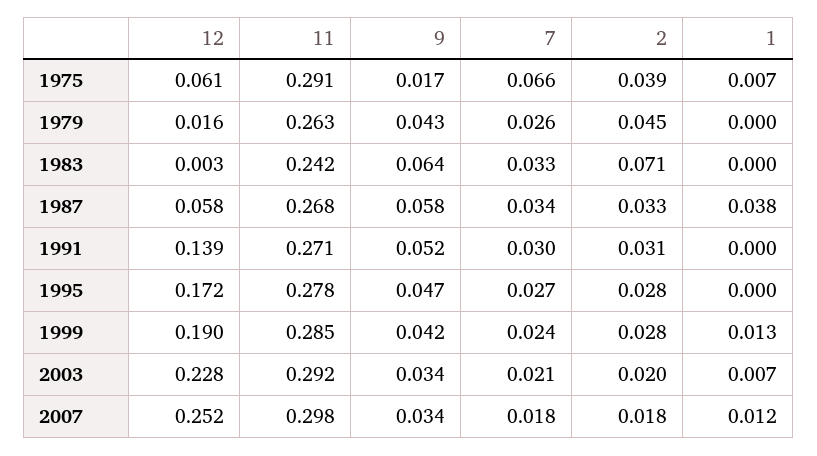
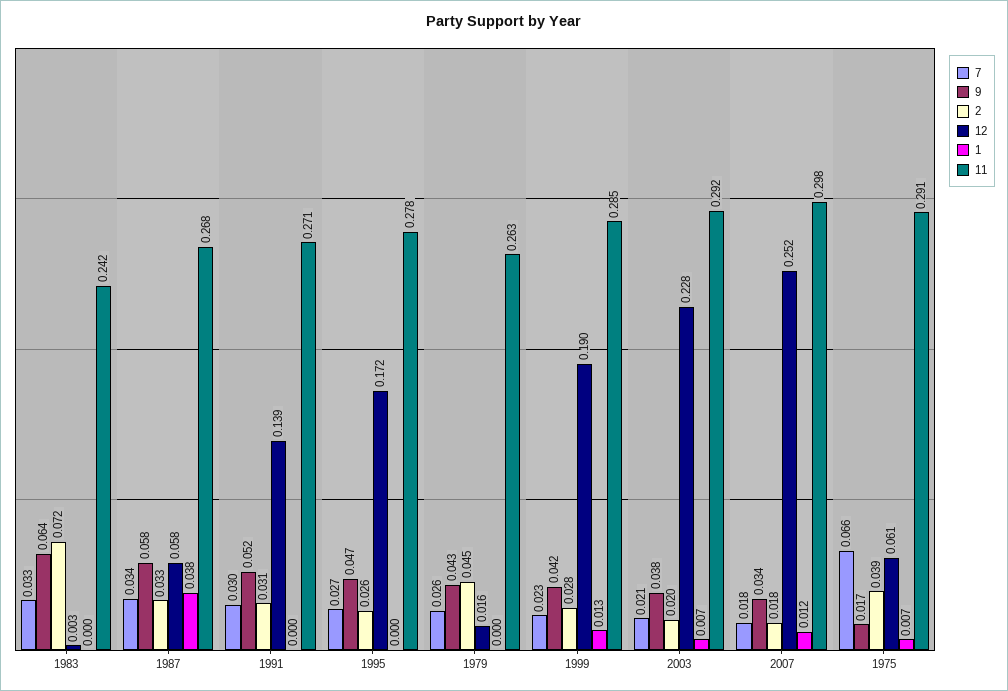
  {
    "12": {
      "1975": 0.061,
      "1979": 0.016,
      "1983": 0.003,
      "1987": 0.058,
      "1991": 0.139,
      "1995": 0.172,
      "1999": 0.19,
      "2003": 0.228,
      "2007": 0.252
    },
    "11": {
      "1975": 0.291,
      "1979": 0.263,
      "1983": 0.242,
      "1987": 0.268,
      "1991": 0.271,
      "1995": 0.278,
      "1999": 0.285,
      "2003": 0.292,
      "2007": 0.298
    },
    "9": {
      "1975": 0.017,
      "1979": 0.043,
      "1983": 0.064,
      "1987": 0.058,
      "1991": 0.052,
      "1995": 0.047,
      "1999": 0.042,
-     "2003": 0.034,
+     "2003": 0.038,
      "2007": 0.034
    },
    "7": {
      "1975": 0.066,
      "1979": 0.026,
      "1983": 0.033,
      "1987": 0.034,
      "1991": 0.03,
      "1995": 0.027,
-     "1999": 0.024,
+     "1999": 0.023,
      "2003": 0.021,
      "2007": 0.018
    },
    "2": {
      "1975": 0.039,
      "1979": 0.045,
-     "1983": 0.071,
+     "1983": 0.072,
      "1987": 0.033,
      "1991": 0.031,
-     "1995": 0.028,
+     "1995": 0.026,
      "1999": 0.028,
      "2003": 0.02,
      "2007": 0.018
    },
    "1": {
      "1975": 0.007,
      "1979": 0,
      "1983": 0,
      "1987": 0.038,
      "1991": 0,
      "1995": 0,
      "1999": 0.013,
      "2003": 0.007,
      "2007": 0.012
    }
  }

